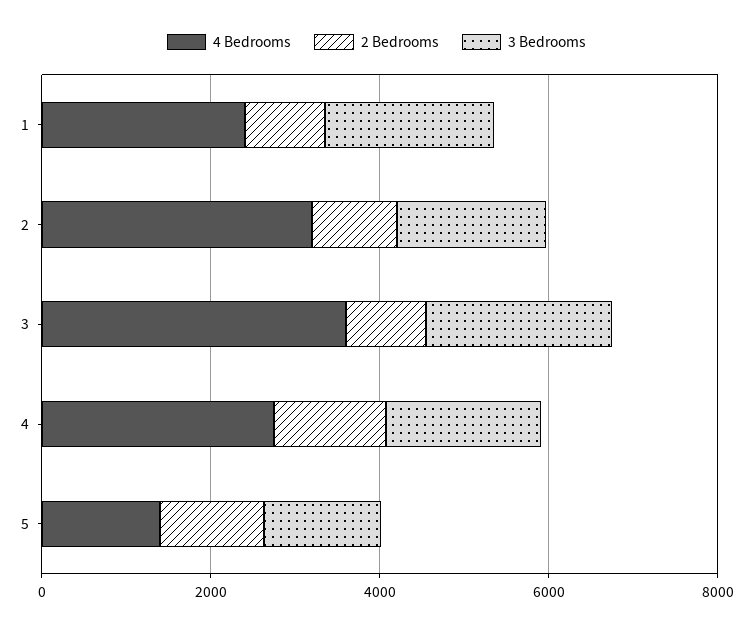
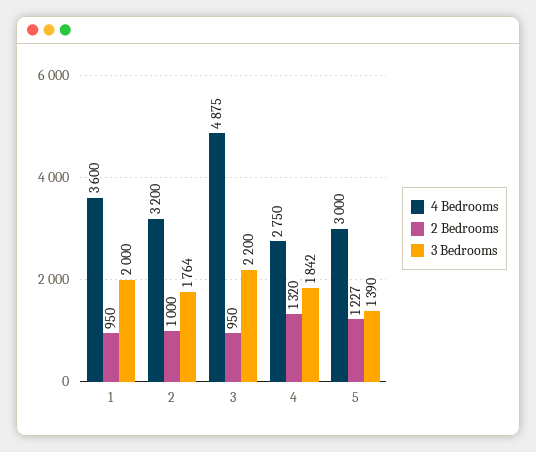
  {
    "4 Bedrooms": {
-     "1": 2500,
+     "1": 3600,
      "2": 3200,
-     "3": 3500,
+     "3": 4875,
      "4": 2750,
-     "5": 1500
+     "5": 3000
    },
    "2 Bedrooms": {
      "1": 950,
      "2": 1000,
      "3": 950,
      "4": 1320,
      "5": 1227
    },
    "3 Bedrooms": {
      "1": 2000,
      "2": 1764,
      "3": 2200,
      "4": 1842,
      "5": 1390
    }
  }

